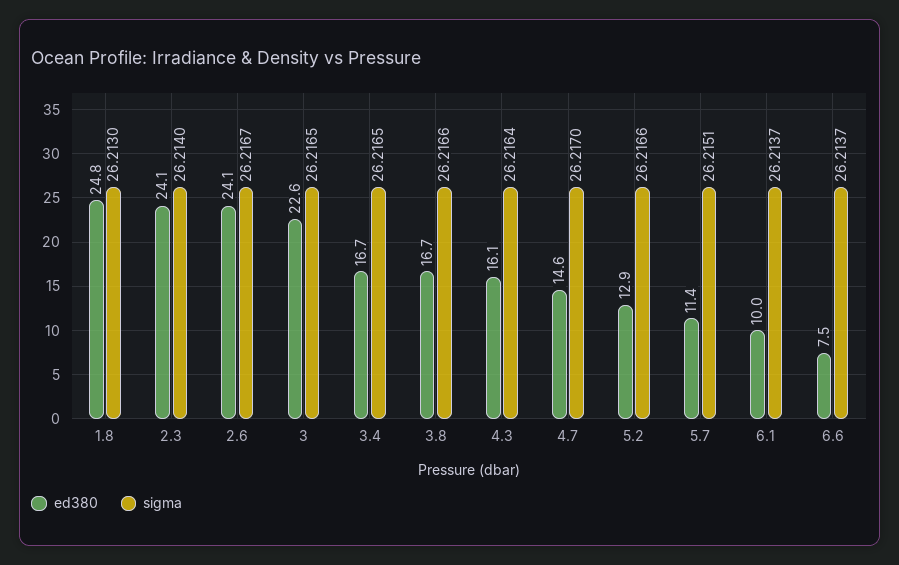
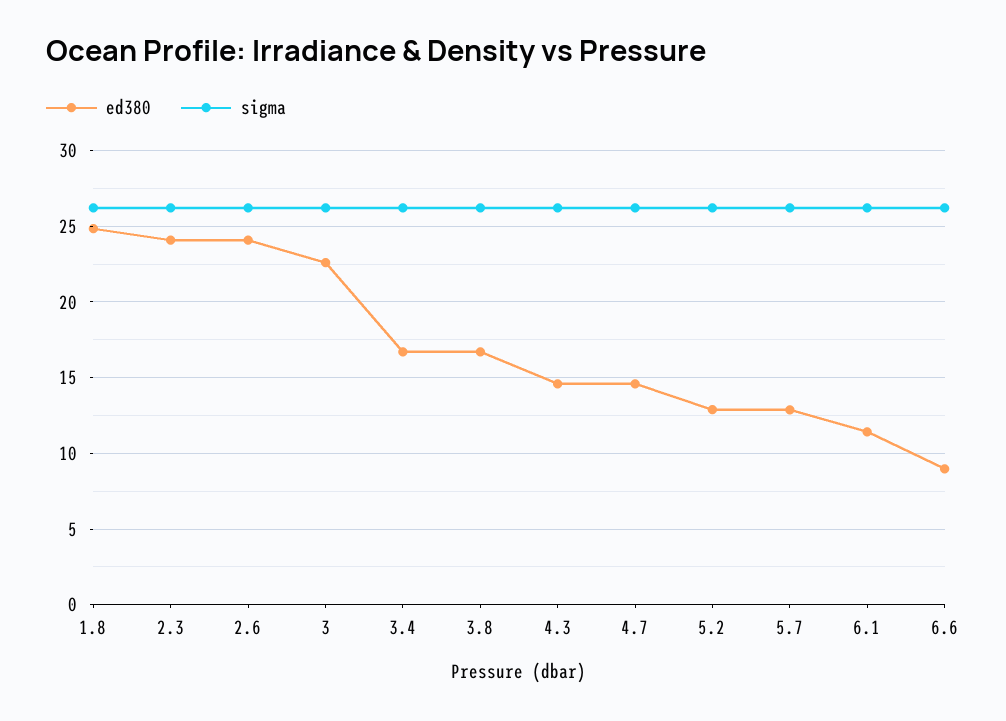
  {
    "ed380": {
      "1.8": 24.8,
      "2.3": 24.1,
      "2.6": 24.1,
      "3": 22.6,
      "3.4": 16.7,
      "3.8": 16.7,
-     "4.3": 16.1,
+     "4.3": 14.5,
      "4.7": 14.6,
      "5.2": 12.9,
-     "5.7": 11.4,
+     "5.7": 13,
-     "6.1": 10,
+     "6.1": 11.5,
-     "6.6": 7.5
+     "6.6": 9
    },
    "sigma": {
      "1.8": 26.213,
      "2.3": 26.214,
      "2.6": 26.2167,
      "3": 26.2165,
      "3.4": 26.2165,
      "3.8": 26.2166,
      "4.3": 26.2164,
      "4.7": 26.217,
      "5.2": 26.2166,
      "5.7": 26.2151,
      "6.1": 26.2137,
      "6.6": 26.2137
    }
  }

